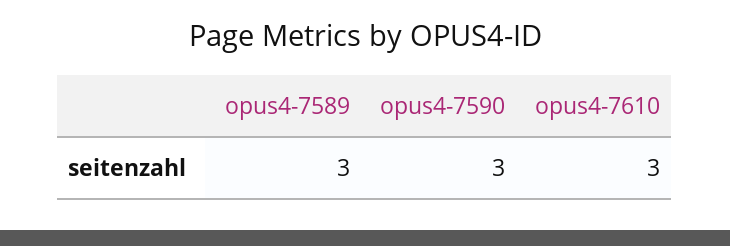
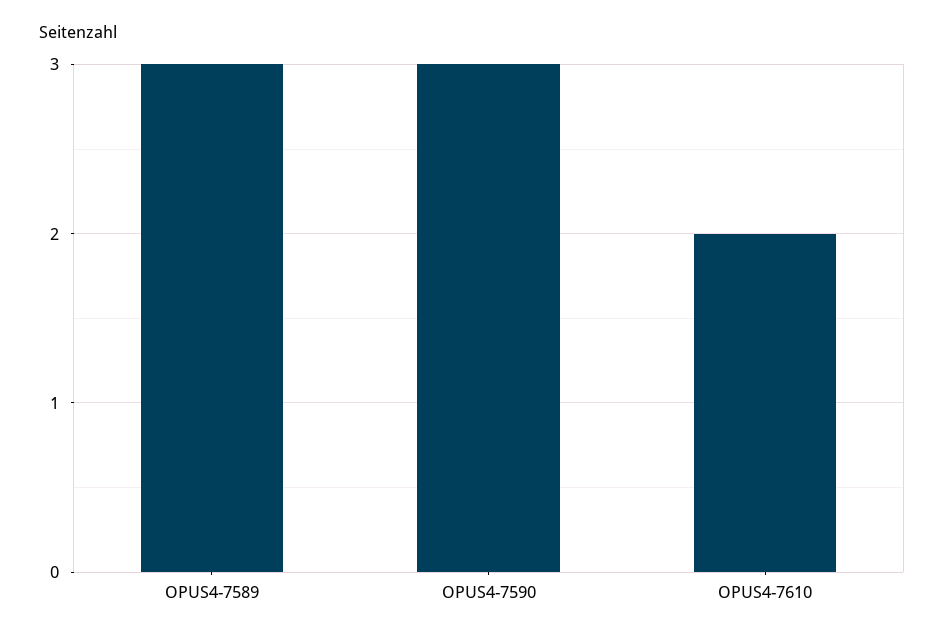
  {
    "opus4-7589": 3,
    "opus4-7590": 3,
-   "opus4-7610": 3
+   "opus4-7610": 2
  }

